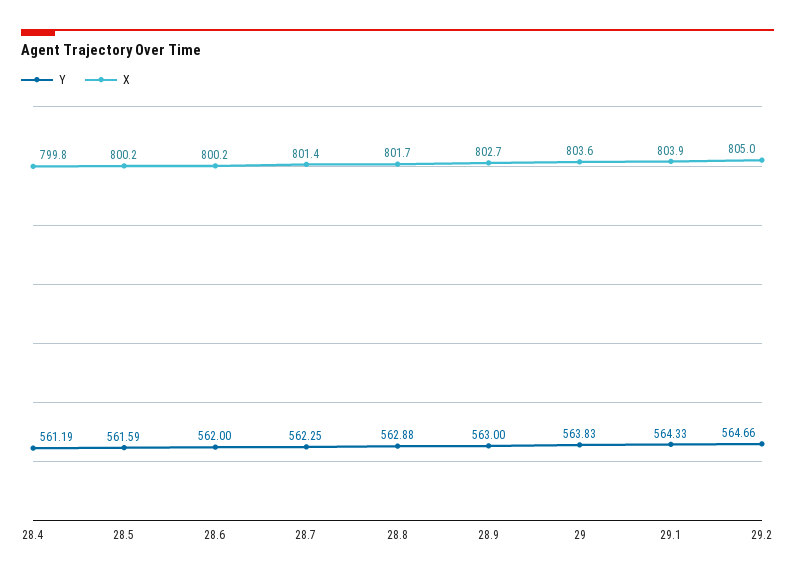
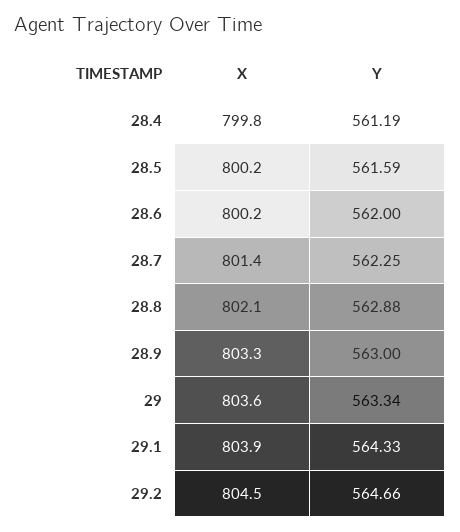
  {
    "Y": {
      "28.4": 561.19,
      "28.5": 561.59,
      "28.6": 562,
      "28.7": 562.25,
      "28.8": 562.88,
      "28.9": 563,
-     "29": 563.83,
+     "29": 563.34,
      "29.1": 564.33,
      "29.2": 564.66
    },
    "X": {
      "28.4": 799.8,
      "28.5": 800.2,
      "28.6": 800.2,
      "28.7": 801.4,
-     "28.8": 801.7,
+     "28.8": 802.1,
-     "28.9": 802.7,
+     "28.9": 803.3,
      "29": 803.6,
      "29.1": 803.9,
-     "29.2": 805
+     "29.2": 804.5
    }
  }

